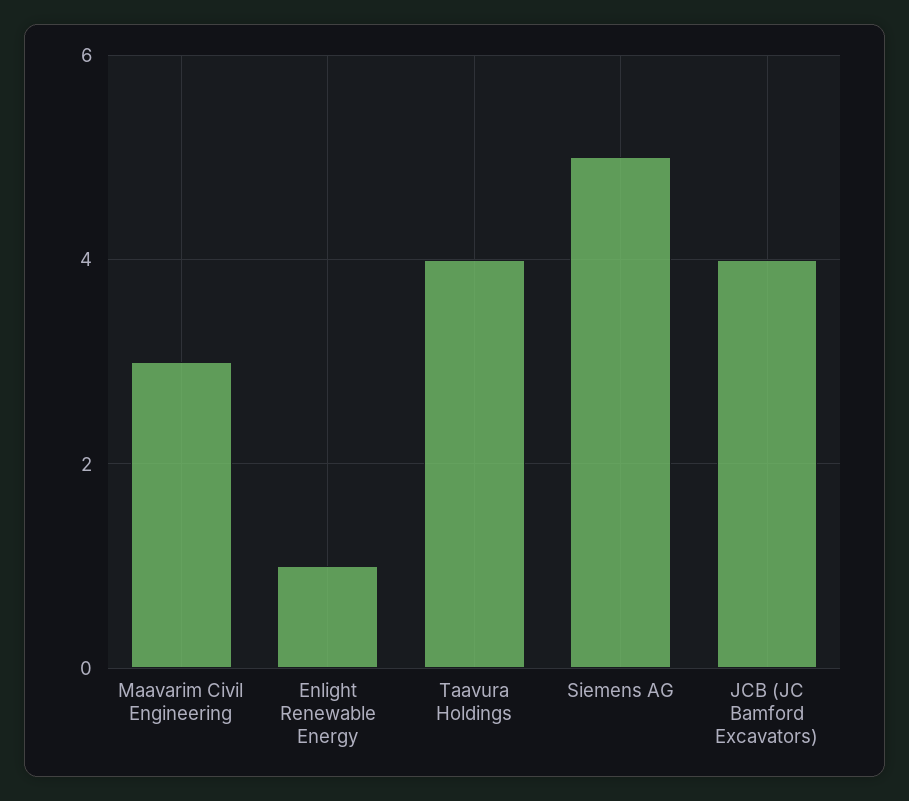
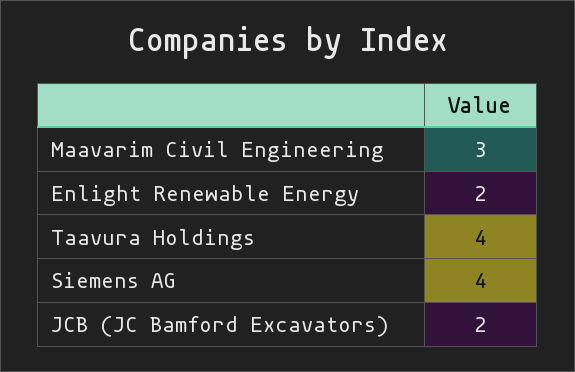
  {
    "Maavarim Civil Engineering": 3,
-   "Enlight Renewable Energy": 1,
+   "Enlight Renewable Energy": 2,
    "Taavura Holdings": 4,
-   "Siemens AG": 5,
+   "Siemens AG": 4,
-   "JCB (JC Bamford Excavators)": 4
+   "JCB (JC Bamford Excavators)": 2
  }

